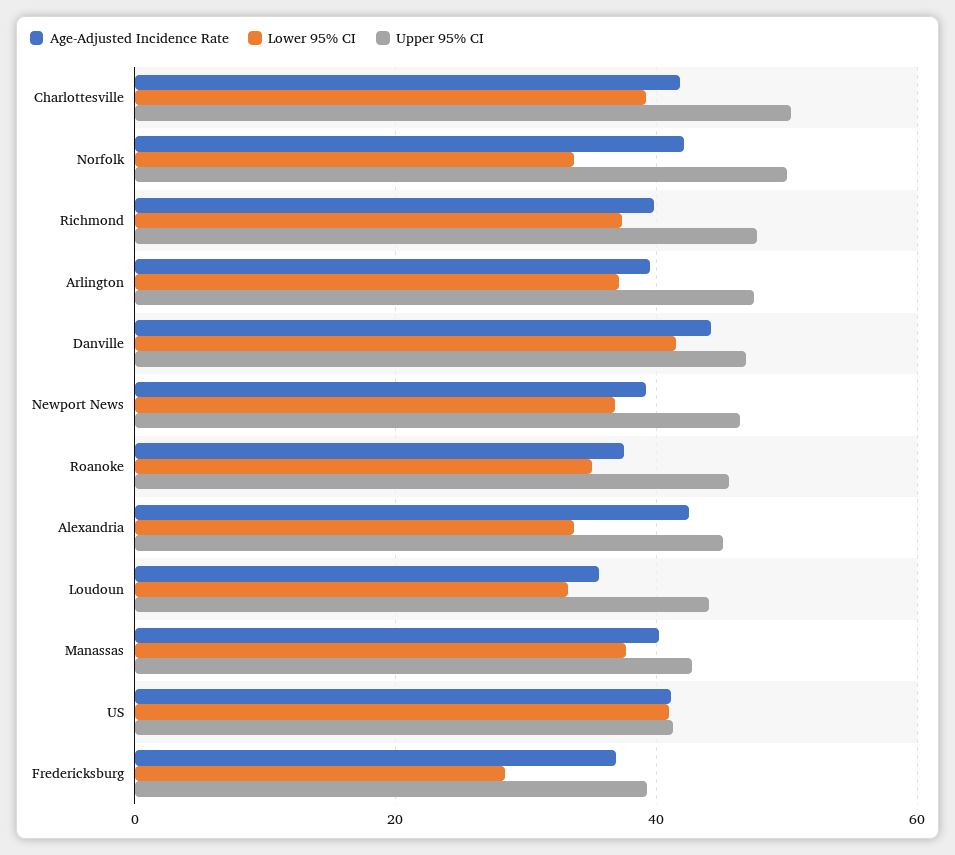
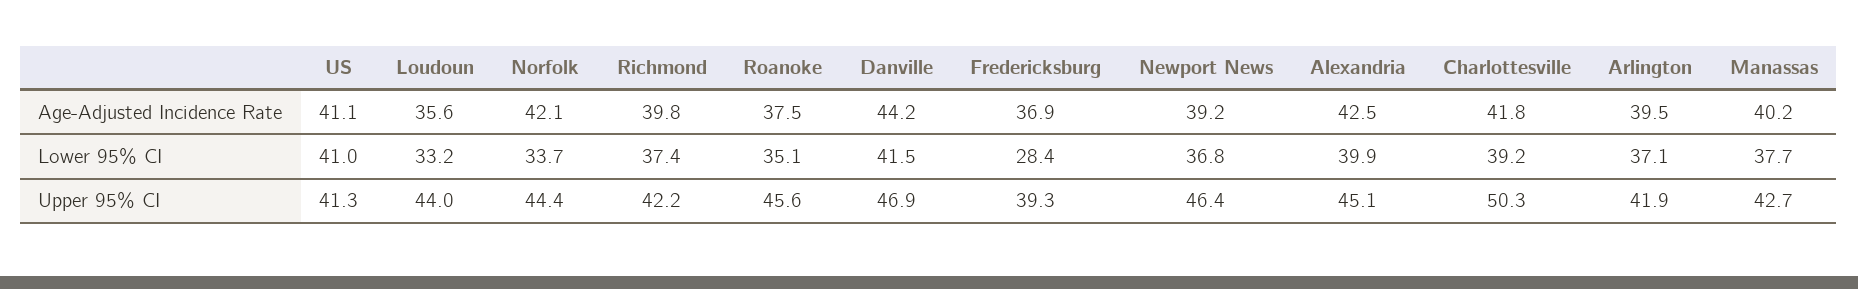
  {
    "Age-Adjusted Incidence Rate": {
      "Charlottesville": 41.8,
      "Norfolk": 42.1,
      "Richmond": 39.8,
      "Arlington": 39.5,
      "Danville": 44.2,
      "Newport News": 39.2,
      "Roanoke": 37.5,
      "Alexandria": 42.5,
      "Loudoun": 35.6,
      "Manassas": 40.2,
      "US": 41.1,
      "Fredericksburg": 36.9
    },
    "Lower 95% CI": {
      "Charlottesville": 39.2,
      "Norfolk": 33.7,
      "Richmond": 37.4,
      "Arlington": 37.1,
      "Danville": 41.5,
      "Newport News": 36.8,
      "Roanoke": 35.1,
-     "Alexandria": 34,
+     "Alexandria": 39.9,
      "Loudoun": 33.2,
      "Manassas": 37.7,
      "US": 41,
      "Fredericksburg": 28.4
    },
    "Upper 95% CI": {
      "Charlottesville": 50.3,
-     "Norfolk": 50,
+     "Norfolk": 44.4,
-     "Richmond": 48,
+     "Richmond": 42.2,
-     "Arlington": 48,
+     "Arlington": 41.9,
      "Danville": 46.9,
      "Newport News": 46.4,
      "Roanoke": 45.6,
      "Alexandria": 45.1,
      "Loudoun": 44,
      "Manassas": 42.7,
      "US": 41.3,
      "Fredericksburg": 39.3
    }
  }

